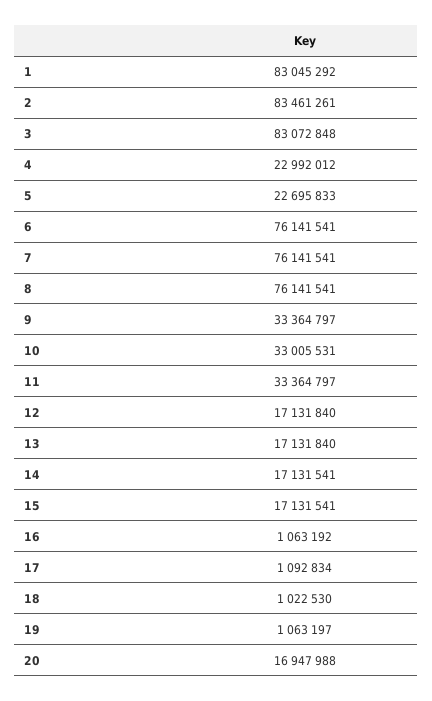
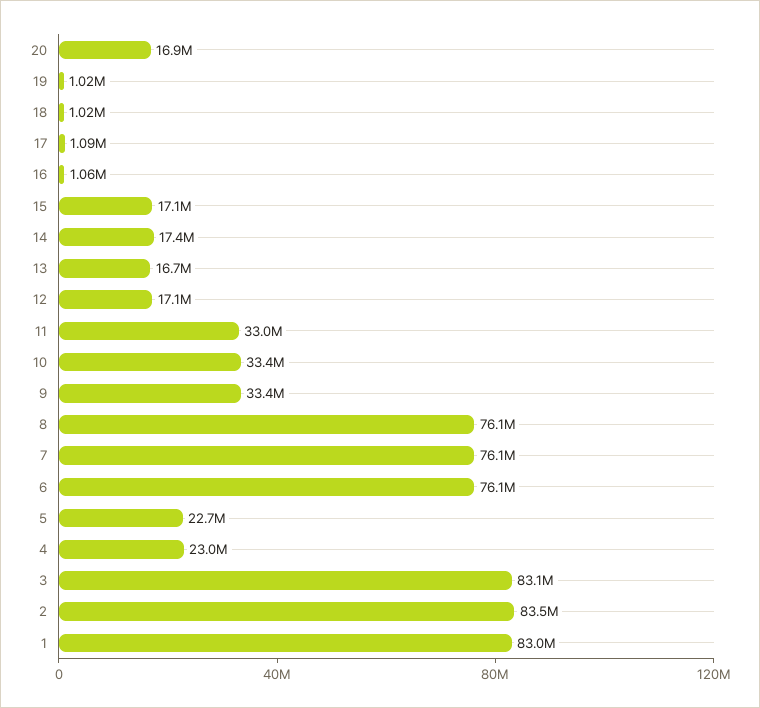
  {
    "1": 83045292,
    "2": 83461261,
    "3": 83072848,
    "4": 22992012,
    "5": 22695833,
    "6": 76141541,
    "7": 76141541,
    "8": 76141541,
    "9": 33364797,
-   "10": 33005531,
+   "10": 33400000,
-   "11": 33364797,
+   "11": 33000000,
    "12": 17131840,
-   "13": 17131840,
+   "13": 16700000,
-   "14": 17131541,
+   "14": 17400000,
    "15": 17131541,
    "16": 1063192,
    "17": 1092834,
    "18": 1022530,
-   "19": 1063197,
+   "19": 1020000,
    "20": 16947988
  }

